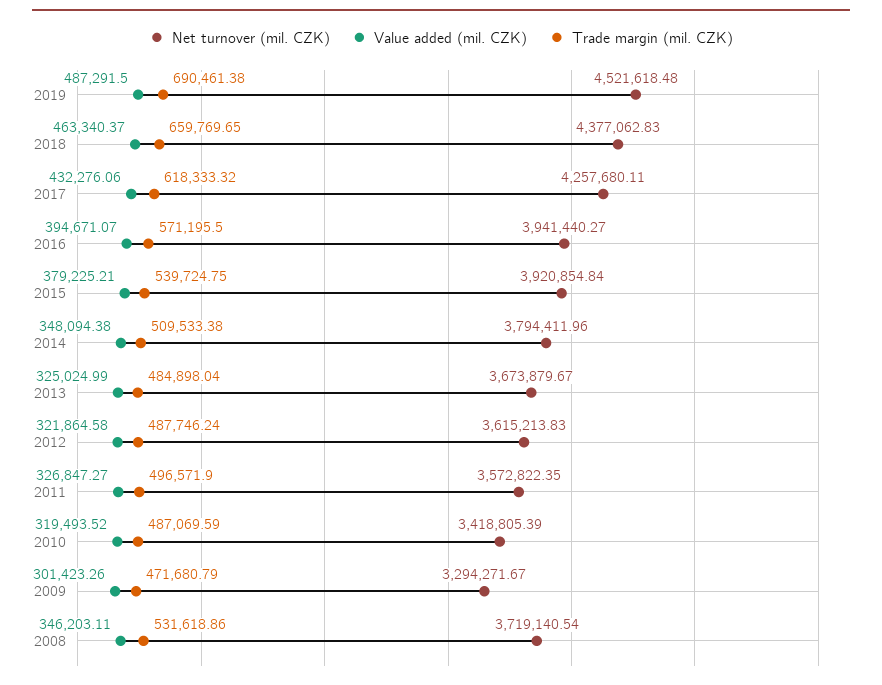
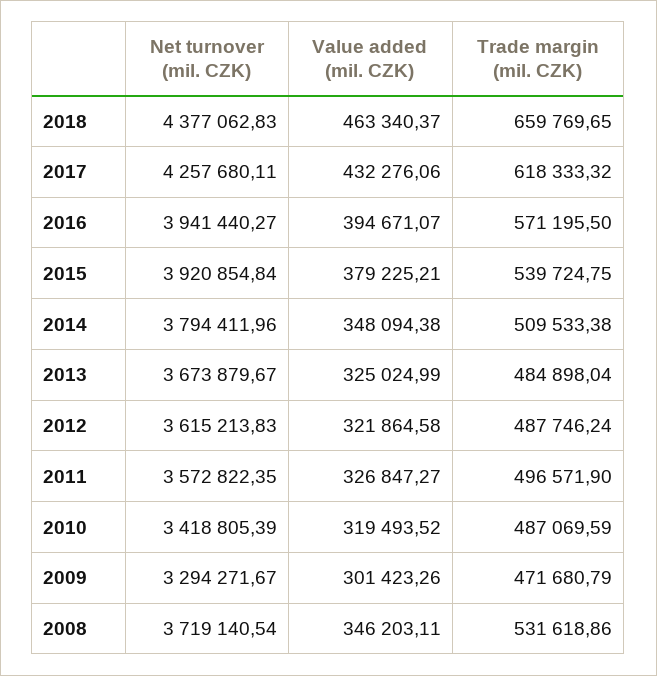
  {
    "Net turnover (mil. CZK)": {
-     "2019": 4521618.48,
      "2018": 4377062.83,
      "2017": 4257680.11,
      "2016": 3941440.27,
      "2015": 3920854.84,
      "2014": 3794411.96,
      "2013": 3673879.67,
      "2012": 3615213.83,
      "2011": 3572822.35,
      "2010": 3418805.39,
      "2009": 3294271.67,
      "2008": 3719140.54
    },
    "Value added (mil. CZK)": {
-     "2019": 487291.5,
      "2018": 463340.37,
      "2017": 432276.06,
      "2016": 394671.07,
      "2015": 379225.21,
      "2014": 348094.38,
      "2013": 325024.99,
      "2012": 321864.58,
      "2011": 326847.27,
      "2010": 319493.52,
      "2009": 301423.26,
      "2008": 346203.11
    },
    "Trade margin (mil. CZK)": {
-     "2019": 690461.38,
      "2018": 659769.65,
      "2017": 618333.32,
      "2016": 571195.5,
      "2015": 539724.75,
      "2014": 509533.38,
      "2013": 484898.04,
      "2012": 487746.24,
      "2011": 496571.9,
      "2010": 487069.59,
      "2009": 471680.79,
      "2008": 531618.86
    }
  }

